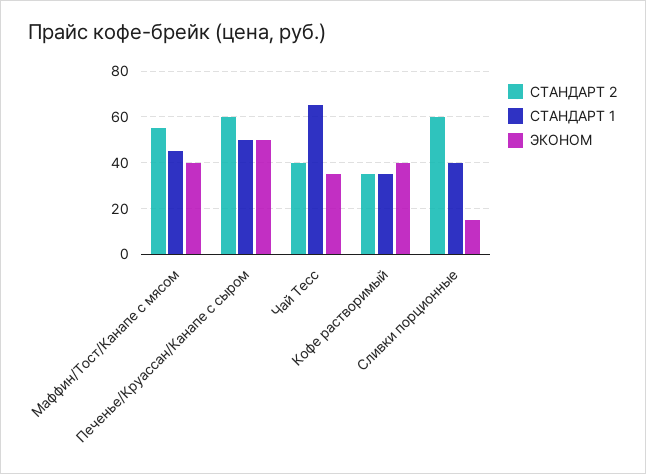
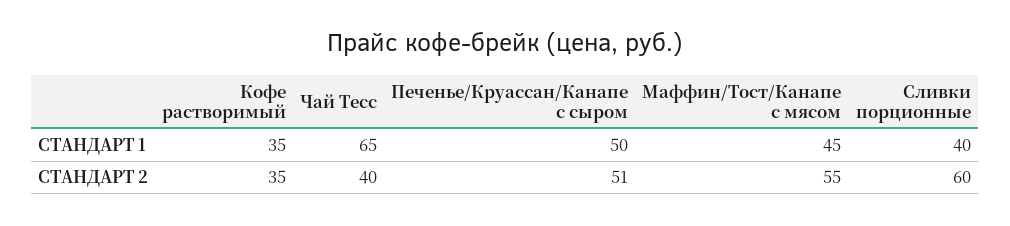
  {
    "СТАНДАРТ 2": {
      "Маффин/Тост/Канапе с мясом": 55,
-     "Печенье/Круассан/Канапе с сыром": 60,
+     "Печенье/Круассан/Канапе с сыром": 51,
      "Чай Тесс": 40,
      "Кофе растворимый": 35,
      "Сливки порционные": 60
    },
    "СТАНДАРТ 1": {
      "Маффин/Тост/Канапе с мясом": 45,
      "Печенье/Круассан/Канапе с сыром": 50,
      "Чай Тесс": 65,
      "Кофе растворимый": 35,
      "Сливки порционные": 40
-   },
+   }
-   "ЭКОНОМ": {
-     "Маффин/Тост/Канапе с мясом": 40,
-     "Печенье/Круассан/Канапе с сыром": 50,
-     "Чай Тесс": 35,
-     "Кофе растворимый": 40,
-     "Сливки порционные": 15
-   }
  }

